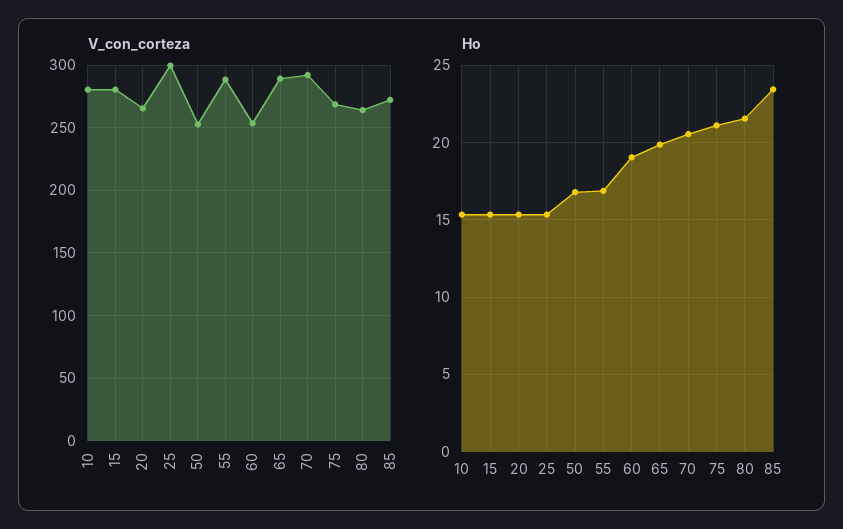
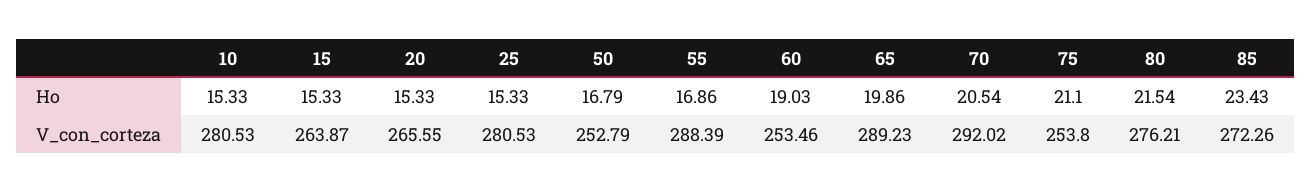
  {
    "V_con_corteza": {
      "10": 280.53,
-     "15": 280,
+     "15": 263.87,
      "20": 265.55,
-     "25": 300,
+     "25": 280.53,
      "50": 252.79,
      "55": 288.39,
      "60": 253.46,
      "65": 289.23,
      "70": 292.02,
-     "75": 270,
+     "75": 253.8,
-     "80": 265,
+     "80": 276.21,
      "85": 272.26
    },
    "Ho": {
      "10": 15.33,
      "15": 15.33,
      "20": 15.33,
      "25": 15.33,
      "50": 16.79,
      "55": 16.86,
      "60": 19.03,
      "65": 19.86,
      "70": 20.54,
      "75": 21.1,
      "80": 21.54,
      "85": 23.43
    }
  }

